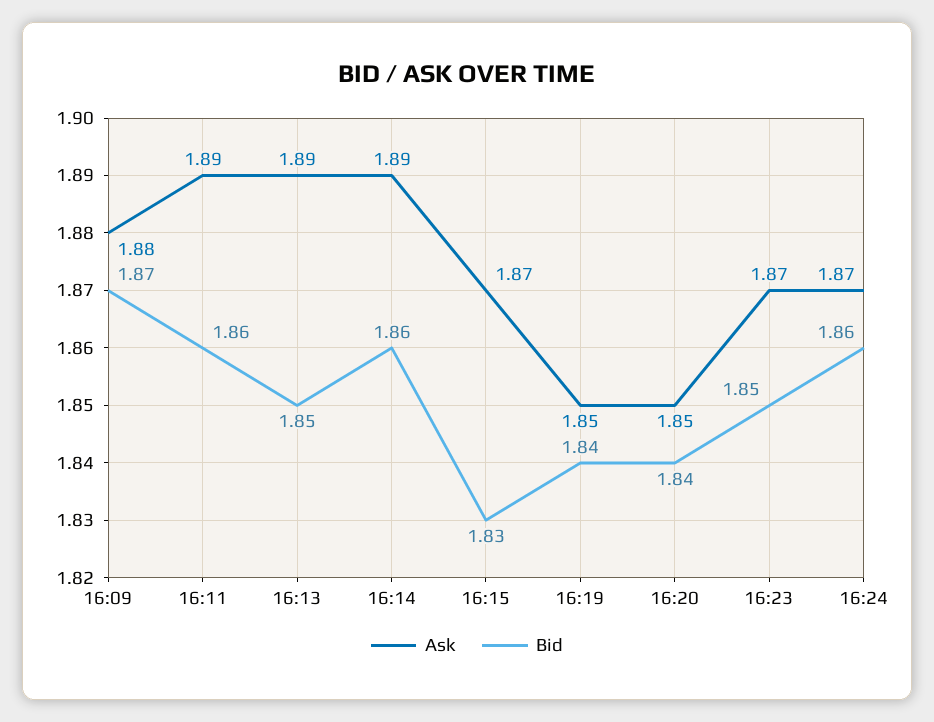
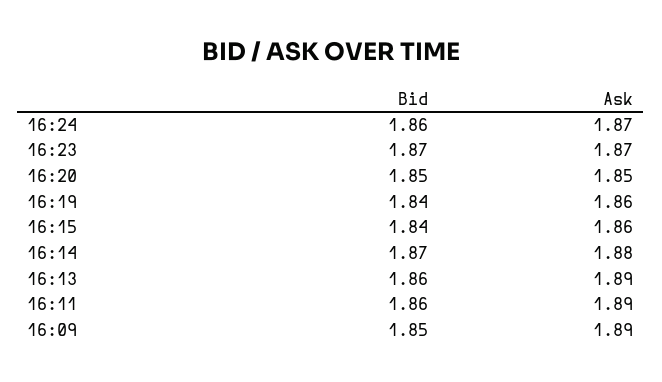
  {
    "Ask": {
-     "16:09": 1.88,
+     "16:09": 1.89,
      "16:11": 1.89,
      "16:13": 1.89,
-     "16:14": 1.89,
+     "16:14": 1.88,
-     "16:15": 1.87,
+     "16:15": 1.86,
-     "16:19": 1.85,
+     "16:19": 1.86,
      "16:20": 1.85,
      "16:23": 1.87,
      "16:24": 1.87
    },
    "Bid": {
-     "16:09": 1.87,
+     "16:09": 1.85,
      "16:11": 1.86,
-     "16:13": 1.85,
+     "16:13": 1.86,
-     "16:14": 1.86,
+     "16:14": 1.87,
-     "16:15": 1.83,
+     "16:15": 1.84,
      "16:19": 1.84,
-     "16:20": 1.84,
+     "16:20": 1.85,
-     "16:23": 1.85,
+     "16:23": 1.87,
      "16:24": 1.86
    }
  }

